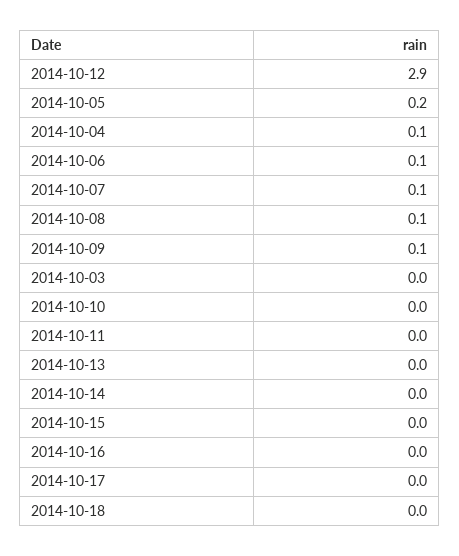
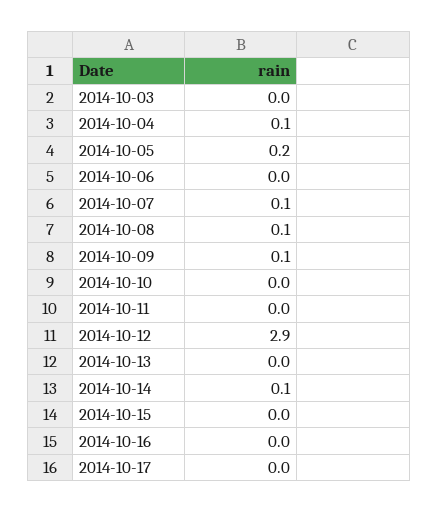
  {
    "2014-10-12": 2.9,
    "2014-10-05": 0.2,
    "2014-10-04": 0.1,
-   "2014-10-06": 0.1,
+   "2014-10-06": 0,
    "2014-10-07": 0.1,
    "2014-10-08": 0.1,
    "2014-10-09": 0.1,
    "2014-10-03": 0,
    "2014-10-10": 0,
    "2014-10-11": 0,
    "2014-10-13": 0,
-   "2014-10-14": 0,
+   "2014-10-14": 0.1,
    "2014-10-15": 0,
    "2014-10-16": 0,
-   "2014-10-17": 0,
+   "2014-10-17": 0
-   "2014-10-18": 0
  }

